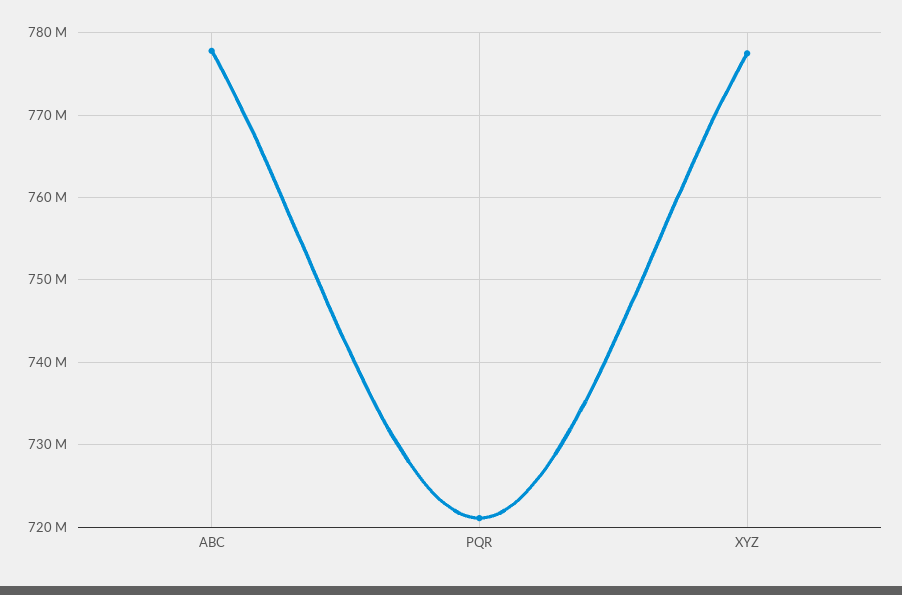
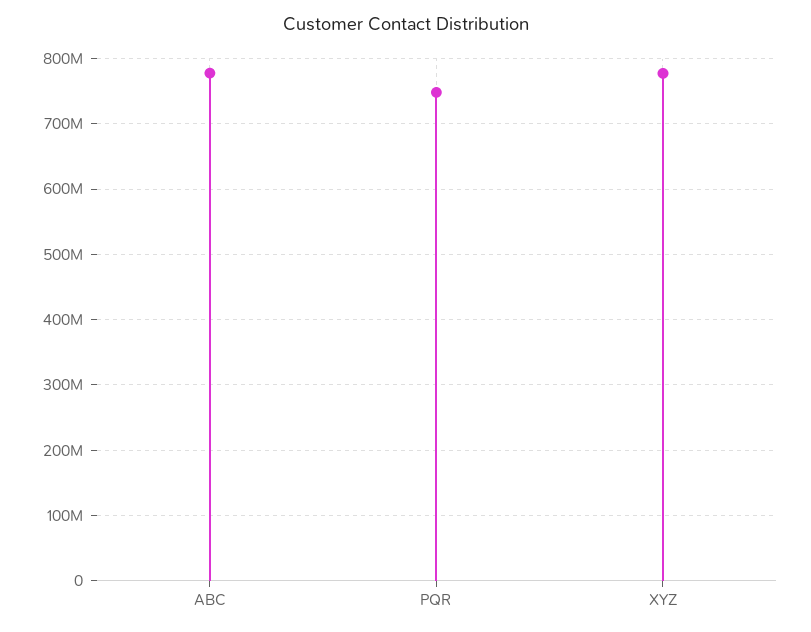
  {
    "ABC": 778000000,
-   "PQR": 721000000,
+   "PQR": 750000000,
    "XYZ": 777000000
  }

